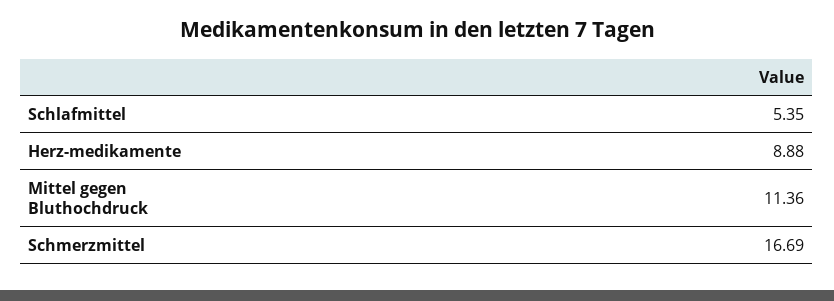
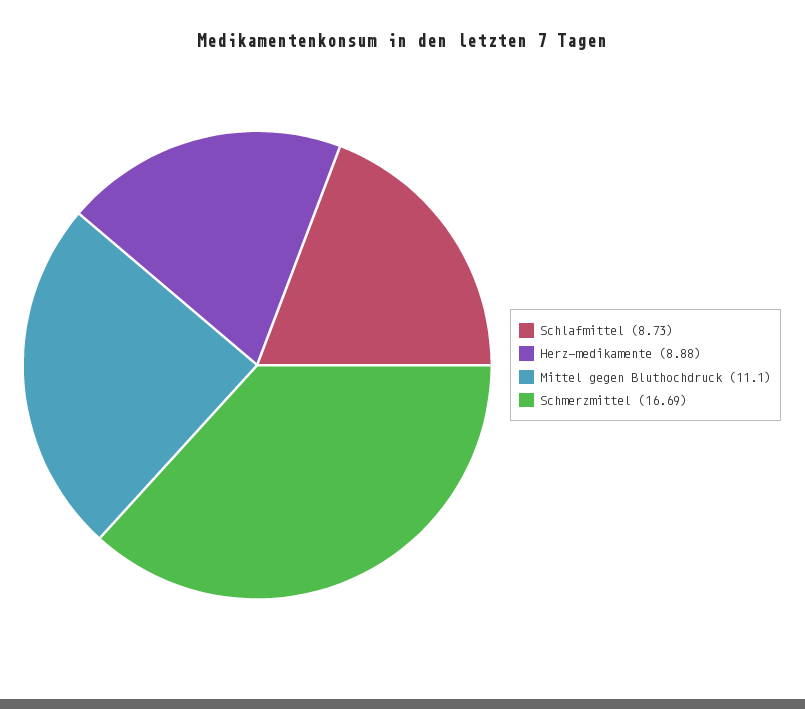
  {
-   "Schlafmittel": 5.35,
+   "Schlafmittel": 8.73,
    "Herz-medikamente": 8.88,
-   "Mittel gegen Bluthochdruck": 11.36,
+   "Mittel gegen Bluthochdruck": 11.1,
    "Schmerzmittel": 16.69
  }

